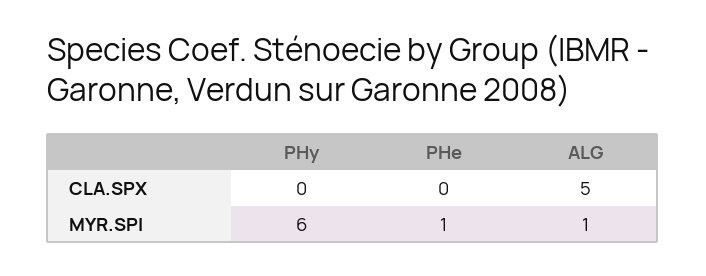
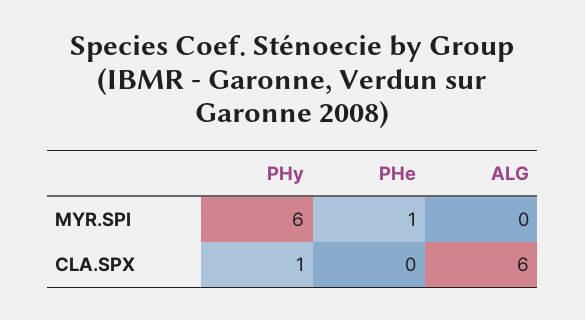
  {
    "PHy": {
-     "CLA.SPX": 0,
+     "CLA.SPX": 1,
      "MYR.SPI": 6
    },
    "PHe": {
      "CLA.SPX": 0,
      "MYR.SPI": 1
    },
    "ALG": {
-     "CLA.SPX": 5,
+     "CLA.SPX": 6,
-     "MYR.SPI": 1
+     "MYR.SPI": 0
    }
  }

